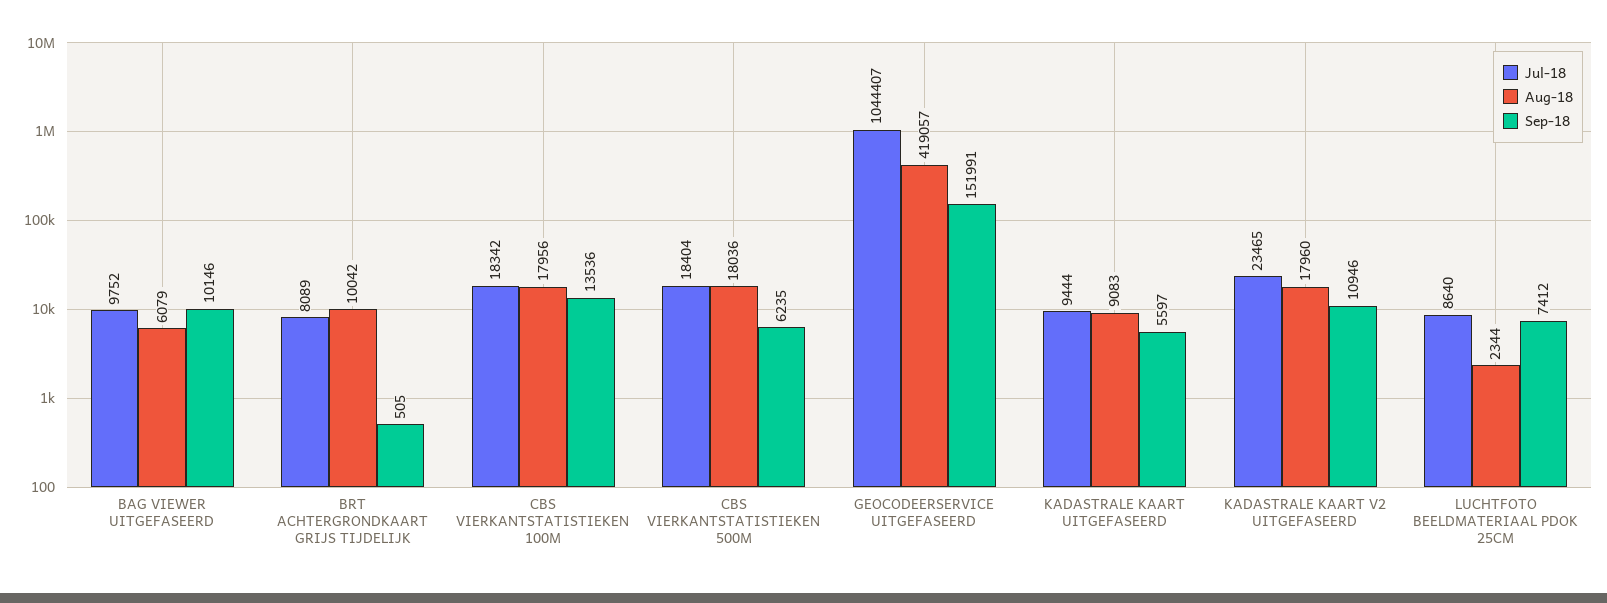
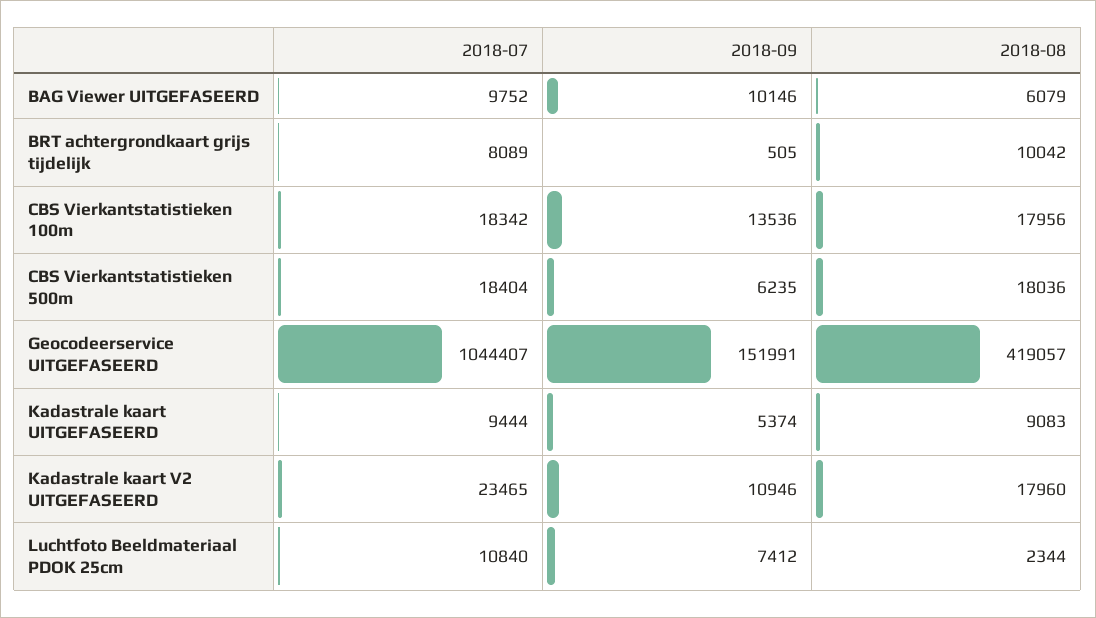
  {
    "Jul-18": {
      "BAG VIEWER UITGEFASEERD": 9752,
      "BRT ACHTERGRONDKAART GRIJS TIJDELIJK": 8089,
      "CBS VIERKANTSTATISTIEKEN 100M": 18342,
      "CBS VIERKANTSTATISTIEKEN 500M": 18404,
      "GEOCODEERSERVICE UITGEFASEERD": 1044407,
      "KADASTRALE KAART UITGEFASEERD": 9444,
      "KADASTRALE KAART V2 UITGEFASEERD": 23465,
-     "LUCHTFOTO BEELDMATERIAAL PDOK 25CM": 8640
+     "LUCHTFOTO BEELDMATERIAAL PDOK 25CM": 10840
    },
    "Aug-18": {
      "BAG VIEWER UITGEFASEERD": 6079,
      "BRT ACHTERGRONDKAART GRIJS TIJDELIJK": 10042,
      "CBS VIERKANTSTATISTIEKEN 100M": 17956,
      "CBS VIERKANTSTATISTIEKEN 500M": 18036,
      "GEOCODEERSERVICE UITGEFASEERD": 419057,
      "KADASTRALE KAART UITGEFASEERD": 9083,
      "KADASTRALE KAART V2 UITGEFASEERD": 17960,
      "LUCHTFOTO BEELDMATERIAAL PDOK 25CM": 2344
    },
    "Sep-18": {
      "BAG VIEWER UITGEFASEERD": 10146,
      "BRT ACHTERGRONDKAART GRIJS TIJDELIJK": 505,
      "CBS VIERKANTSTATISTIEKEN 100M": 13536,
      "CBS VIERKANTSTATISTIEKEN 500M": 6235,
      "GEOCODEERSERVICE UITGEFASEERD": 151991,
-     "KADASTRALE KAART UITGEFASEERD": 5597,
+     "KADASTRALE KAART UITGEFASEERD": 5374,
      "KADASTRALE KAART V2 UITGEFASEERD": 10946,
      "LUCHTFOTO BEELDMATERIAAL PDOK 25CM": 7412
    }
  }

